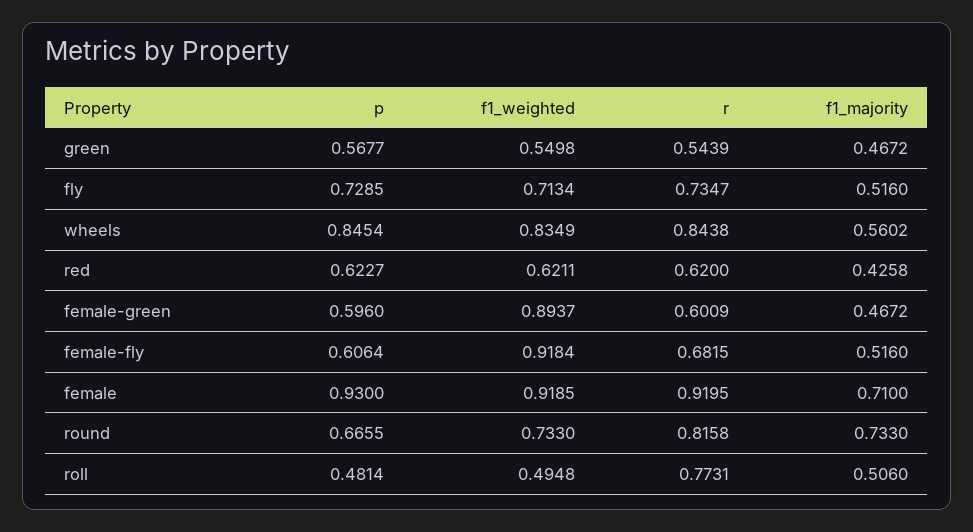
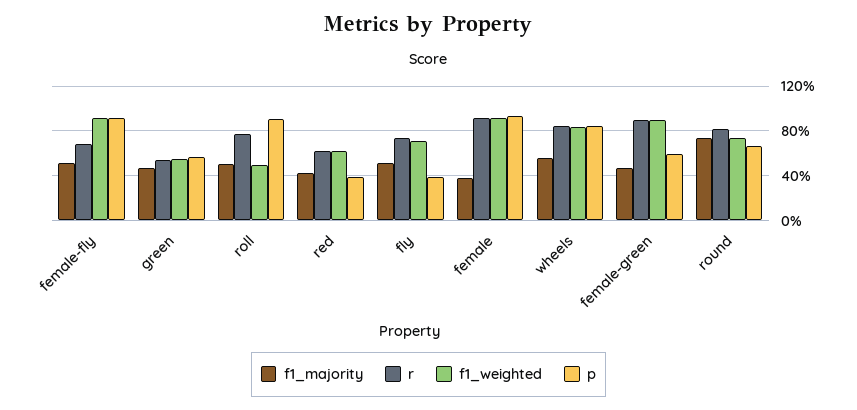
  {
    "p": {
      "green": 0.5677,
-     "fly": 0.7285,
+     "fly": 0.4,
      "wheels": 0.8454,
-     "red": 0.6227,
+     "red": 0.4,
      "female-green": 0.596,
-     "female-fly": 0.6064,
+     "female-fly": 0.9,
      "female": 0.93,
      "round": 0.6655,
-     "roll": 0.4814
+     "roll": 0.9
    },
    "f1_weighted": {
      "green": 0.5498,
      "fly": 0.7134,
      "wheels": 0.8349,
      "red": 0.6211,
      "female-green": 0.8937,
      "female-fly": 0.9184,
      "female": 0.9185,
      "round": 0.733,
      "roll": 0.4948
    },
    "r": {
      "green": 0.5439,
      "fly": 0.7347,
      "wheels": 0.8438,
      "red": 0.62,
-     "female-green": 0.6009,
+     "female-green": 0.9,
      "female-fly": 0.6815,
      "female": 0.9195,
      "round": 0.8158,
      "roll": 0.7731
    },
    "f1_majority": {
      "green": 0.4672,
      "fly": 0.516,
      "wheels": 0.5602,
      "red": 0.4258,
      "female-green": 0.4672,
      "female-fly": 0.516,
-     "female": 0.71,
+     "female": 0.4,
      "round": 0.733,
      "roll": 0.506
    }
  }

